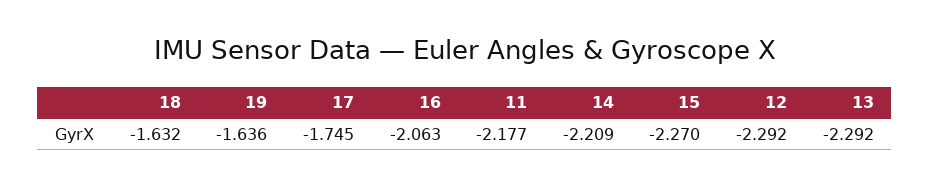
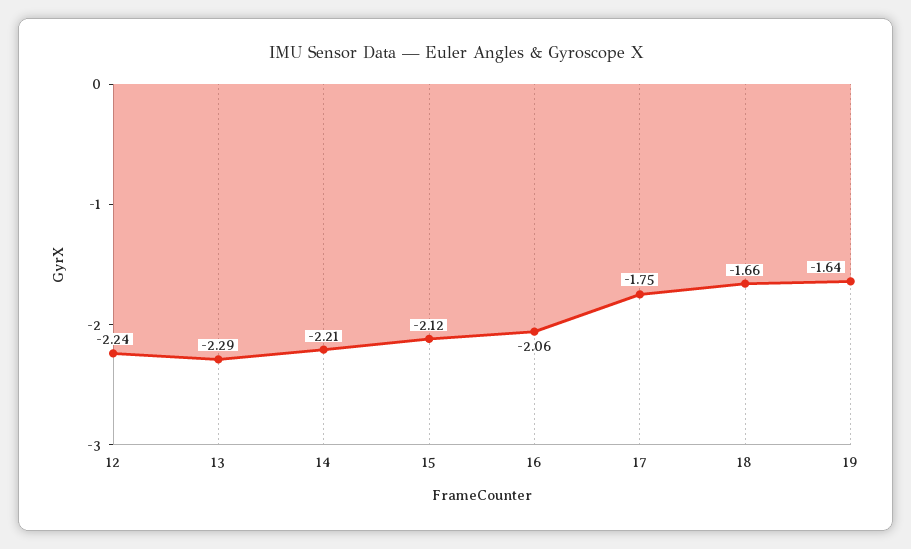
  {
-   "18": -1.632,
+   "18": -1.66,
    "19": -1.636,
    "17": -1.745,
    "16": -2.063,
-   "11": -2.177,
    "14": -2.209,
-   "15": -2.27,
+   "15": -2.12,
-   "12": -2.292,
+   "12": -2.24,
    "13": -2.292
  }

